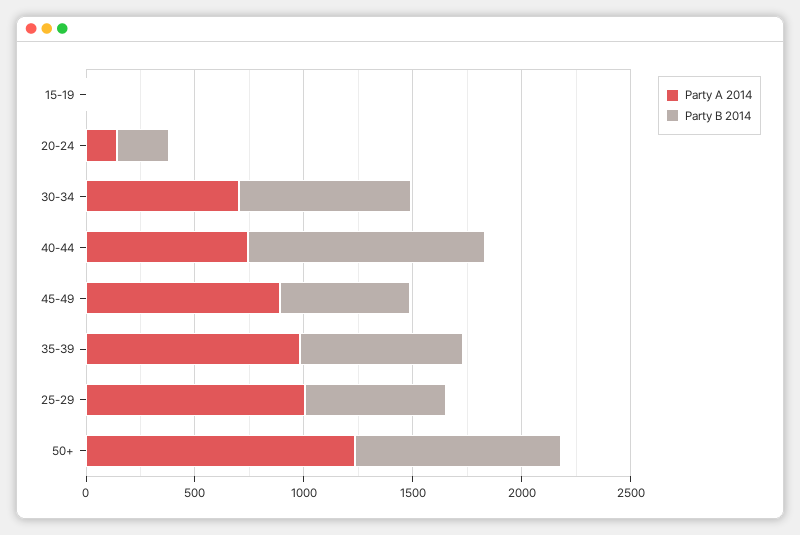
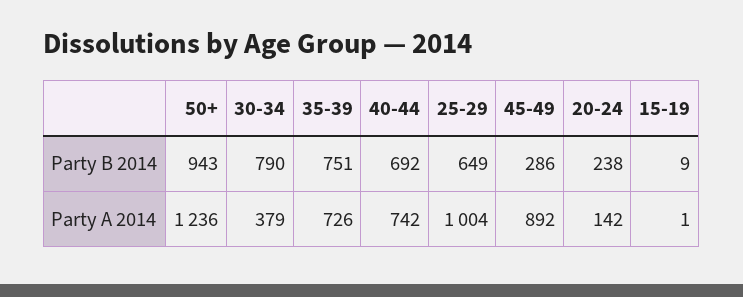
  {
    "Party A 2014": {
      "15-19": 1,
      "20-24": 142,
-     "30-34": 700,
+     "30-34": 379,
      "40-44": 742,
      "45-49": 892,
-     "35-39": 1000,
+     "35-39": 726,
      "25-29": 1004,
      "50+": 1236
    },
    "Party B 2014": {
      "15-19": 9,
      "20-24": 238,
      "30-34": 790,
-     "40-44": 1100,
+     "40-44": 692,
-     "45-49": 600,
+     "45-49": 286,
      "35-39": 751,
      "25-29": 649,
      "50+": 943
    }
  }

